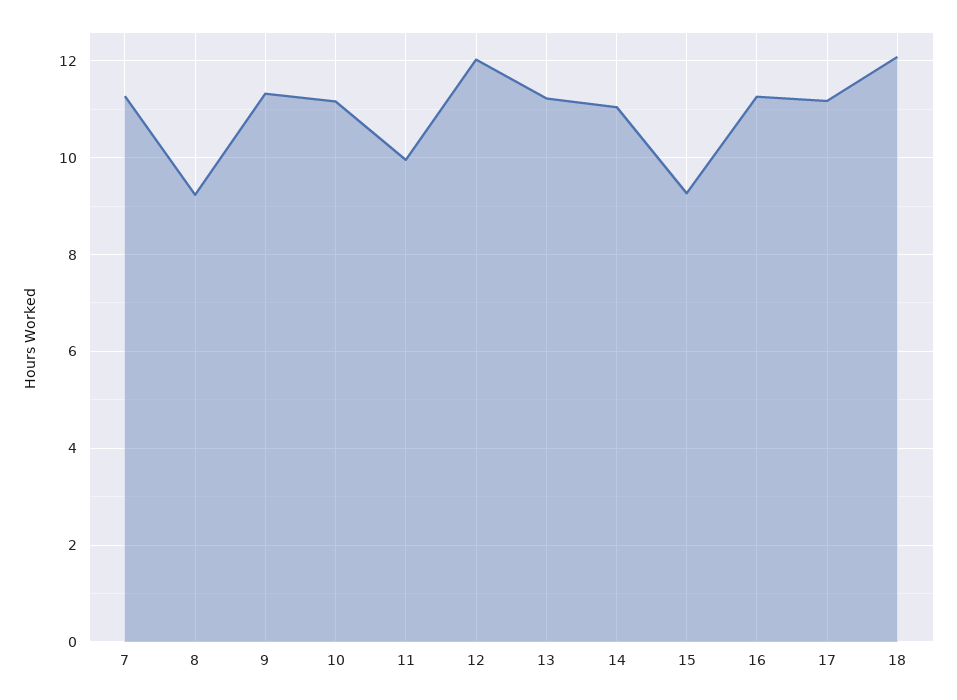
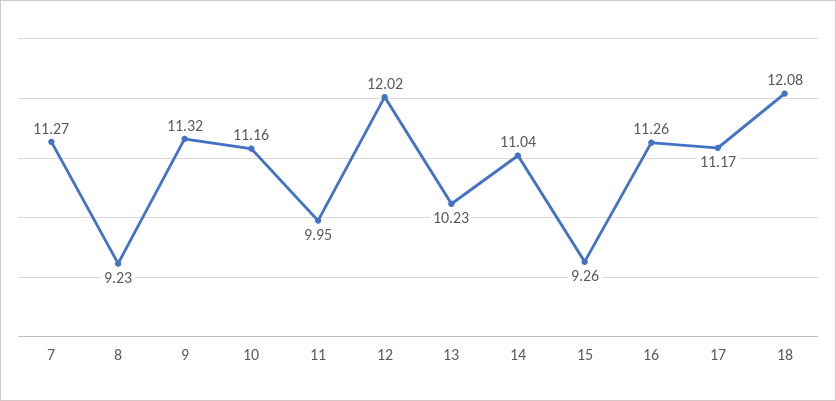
  {
    "7": 11.27,
    "8": 9.23,
    "9": 11.32,
    "10": 11.16,
    "11": 9.95,
    "12": 12.02,
-   "13": 11.2,
+   "13": 10.23,
    "14": 11.04,
    "15": 9.26,
    "16": 11.26,
    "17": 11.17,
    "18": 12.08
  }

